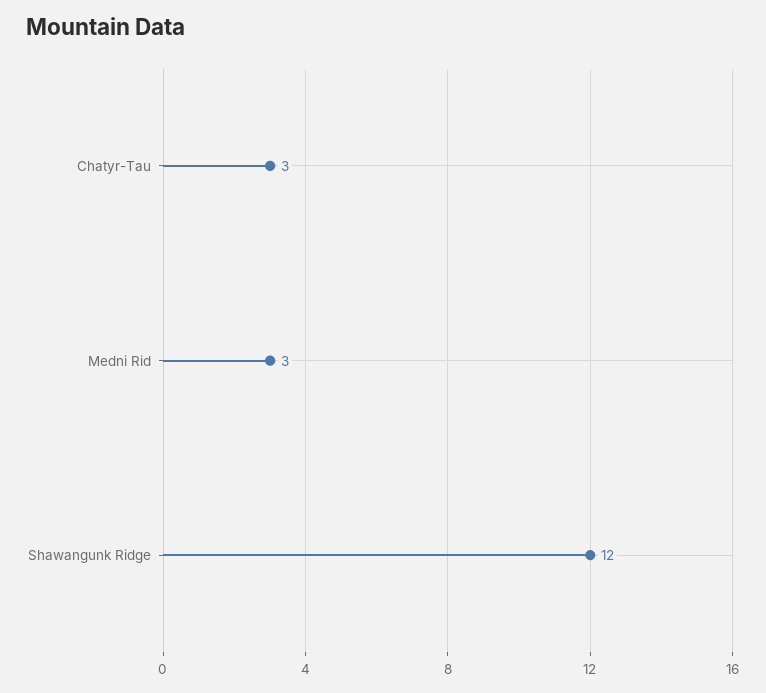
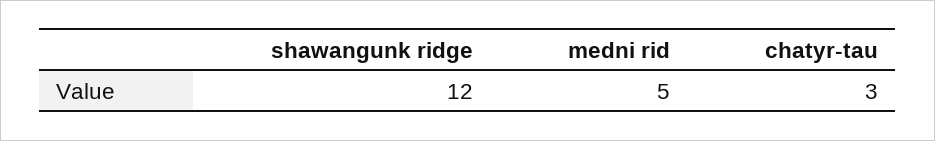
  {
    "Chatyr-Tau": 3,
-   "Medni Rid": 3,
+   "Medni Rid": 5,
    "Shawangunk Ridge": 12
  }

